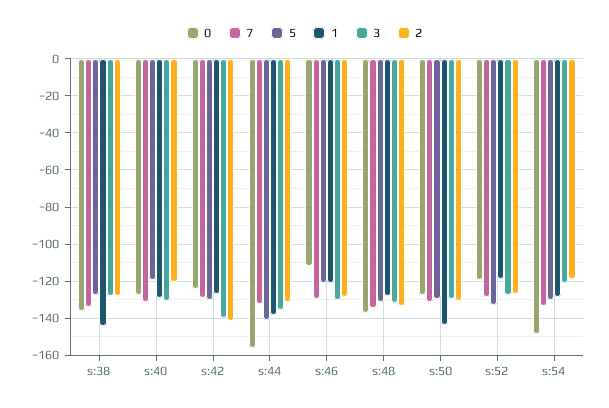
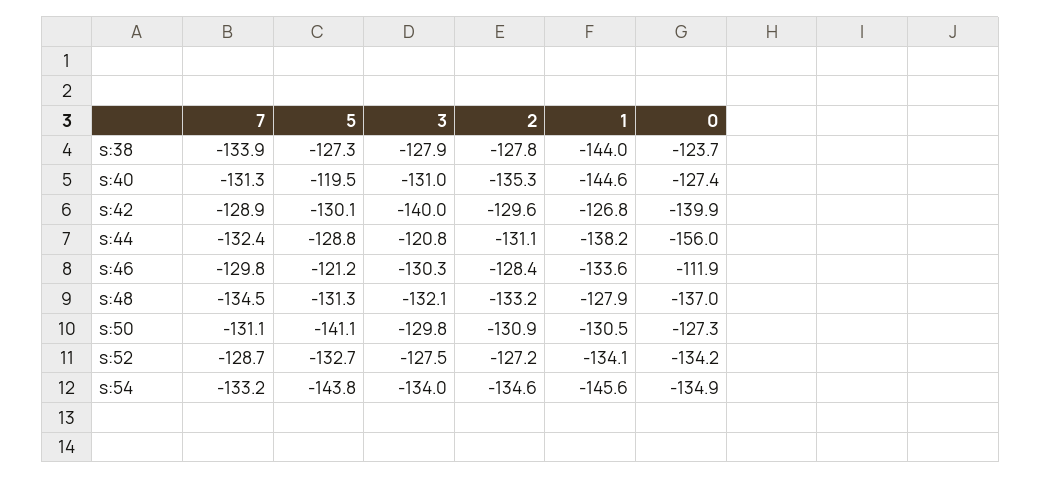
  {
    "0": {
-     "s:38": -135,
+     "s:38": -123.7,
      "s:40": -127.4,
-     "s:42": -125,
+     "s:42": -139.9,
      "s:44": -156,
      "s:46": -111.9,
      "s:48": -137,
      "s:50": -127.3,
-     "s:52": -120,
+     "s:52": -134.2,
-     "s:54": -150
+     "s:54": -134.9
    },
    "7": {
      "s:38": -133.9,
      "s:40": -131.3,
      "s:42": -128.9,
      "s:44": -132.4,
      "s:46": -129.8,
      "s:48": -134.5,
      "s:50": -131.1,
      "s:52": -128.7,
      "s:54": -133.2
    },
    "5": {
      "s:38": -127.3,
      "s:40": -119.5,
      "s:42": -130.1,
-     "s:44": -140,
+     "s:44": -128.8,
      "s:46": -121.2,
      "s:48": -131.3,
-     "s:50": -130,
+     "s:50": -141.1,
      "s:52": -132.7,
-     "s:54": -130
+     "s:54": -143.8
    },
    "1": {
      "s:38": -144,
-     "s:40": -130,
+     "s:40": -144.6,
      "s:42": -126.8,
      "s:44": -138.2,
-     "s:46": -120,
+     "s:46": -133.6,
      "s:48": -127.9,
-     "s:50": -145,
+     "s:50": -130.5,
-     "s:52": -120,
+     "s:52": -134.1,
-     "s:54": -130
+     "s:54": -145.6
    },
    "3": {
      "s:38": -127.9,
      "s:40": -131,
      "s:42": -140,
-     "s:44": -135,
+     "s:44": -120.8,
      "s:46": -130.3,
      "s:48": -132.1,
      "s:50": -129.8,
      "s:52": -127.5,
-     "s:54": -120
+     "s:54": -134
    },
    "2": {
      "s:38": -127.8,
-     "s:40": -120,
+     "s:40": -135.3,
-     "s:42": -140,
+     "s:42": -129.6,
      "s:44": -131.1,
      "s:46": -128.4,
      "s:48": -133.2,
      "s:50": -130.9,
      "s:52": -127.2,
-     "s:54": -120
+     "s:54": -134.6
    }
  }

